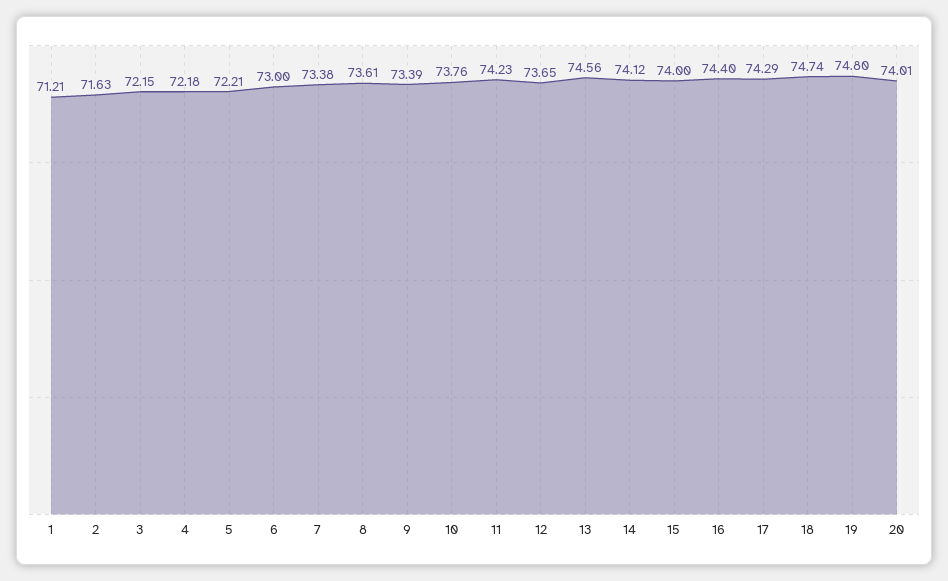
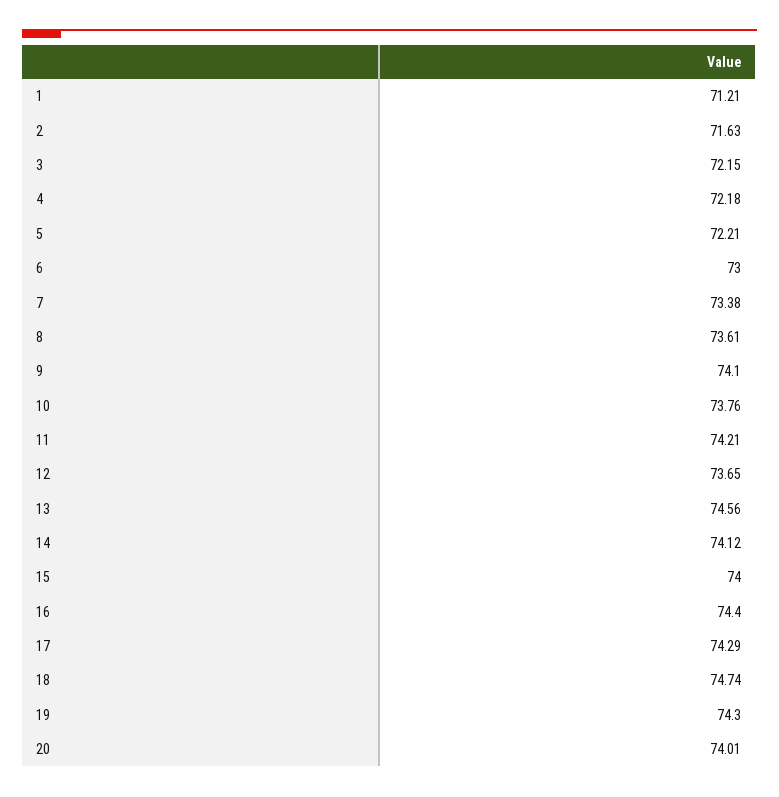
  {
    "1": 71.21,
    "2": 71.63,
    "3": 72.15,
    "4": 72.18,
    "5": 72.21,
    "6": 73,
    "7": 73.38,
    "8": 73.61,
-   "9": 73.39,
+   "9": 74.1,
    "10": 73.76,
-   "11": 74.23,
+   "11": 74.21,
    "12": 73.65,
    "13": 74.56,
    "14": 74.12,
    "15": 74,
    "16": 74.4,
    "17": 74.29,
    "18": 74.74,
-   "19": 74.8,
+   "19": 74.3,
    "20": 74.01
  }

